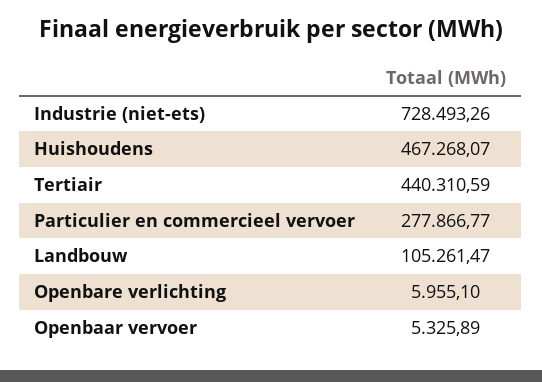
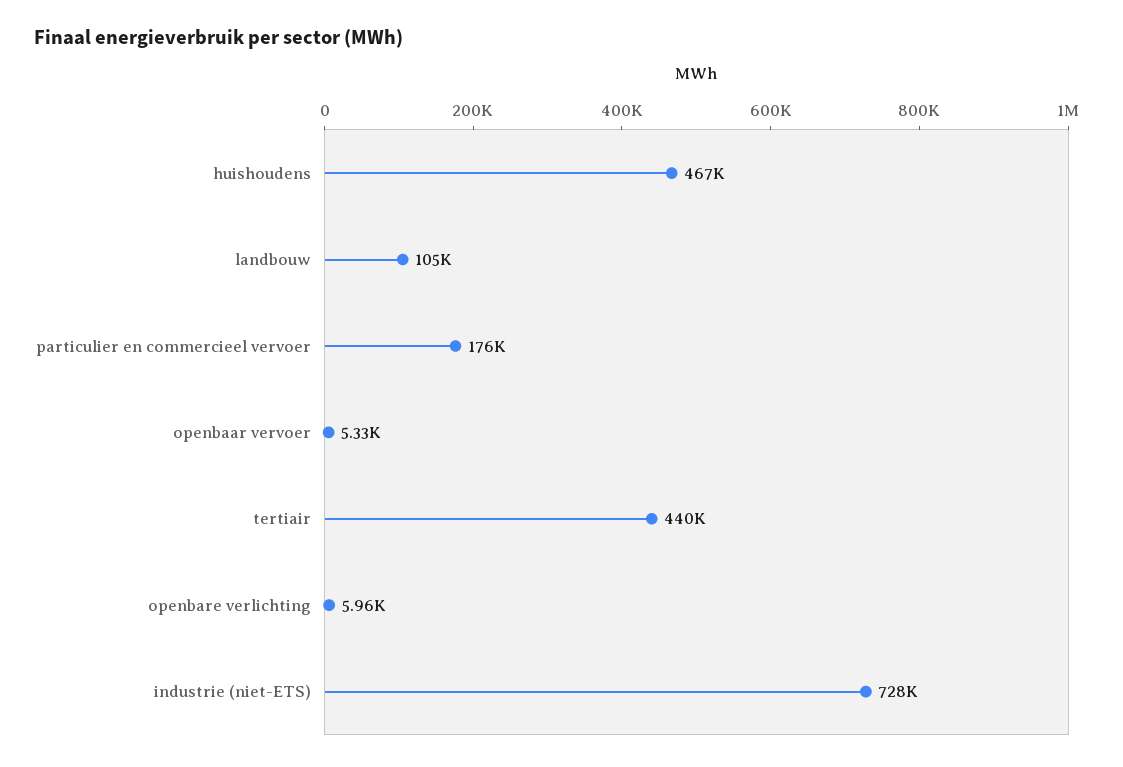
  {
    "Industrie (niet-ets)": 728493.26,
    "Huishoudens": 467268.07,
    "Tertiair": 440310.59,
-   "Particulier en commercieel vervoer": 277866.77,
+   "Particulier en commercieel vervoer": 176000,
    "Landbouw": 105261.47,
    "Openbare verlichting": 5955.1,
    "Openbaar vervoer": 5325.89
  }

